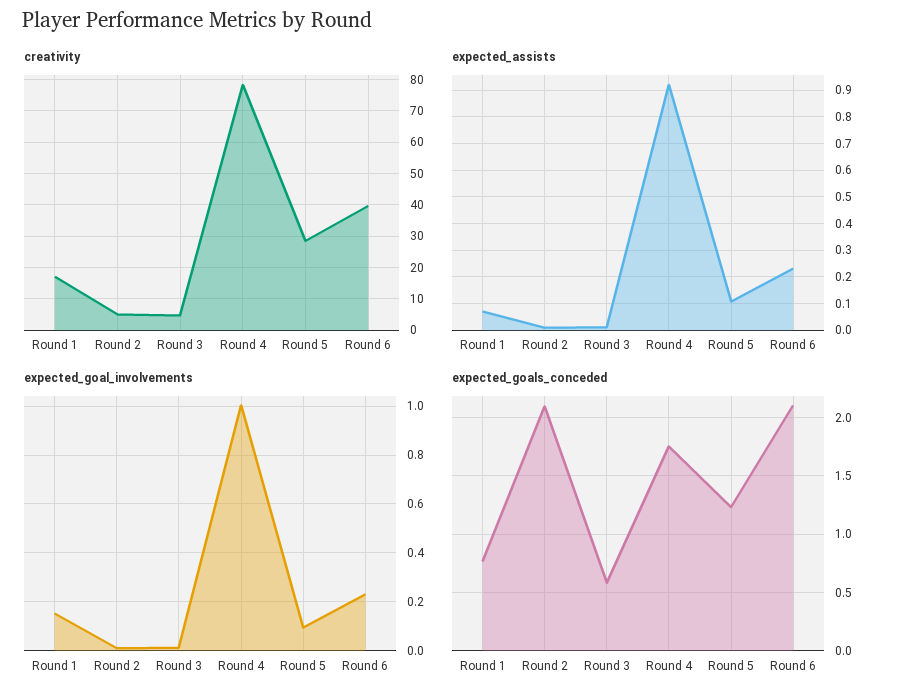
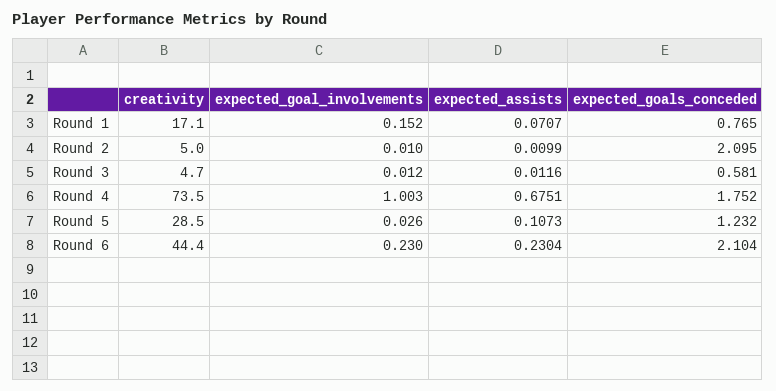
  {
    "creativity": {
      "Round 1": 17.1,
      "Round 2": 5,
      "Round 3": 4.7,
-     "Round 4": 78,
+     "Round 4": 73.5,
      "Round 5": 28.5,
-     "Round 6": 40
+     "Round 6": 44.4
    },
    "expected_assists": {
      "Round 1": 0.0707,
      "Round 2": 0.0099,
      "Round 3": 0.0116,
-     "Round 4": 0.925,
+     "Round 4": 0.6751,
      "Round 5": 0.1073,
      "Round 6": 0.2304
    },
    "expected_goal_involvements": {
      "Round 1": 0.152,
      "Round 2": 0.01,
      "Round 3": 0.012,
      "Round 4": 1.003,
-     "Round 5": 0.1,
+     "Round 5": 0.026,
      "Round 6": 0.23
    },
    "expected_goals_conceded": {
      "Round 1": 0.765,
      "Round 2": 2.095,
      "Round 3": 0.581,
      "Round 4": 1.752,
      "Round 5": 1.232,
      "Round 6": 2.104
    }
  }

